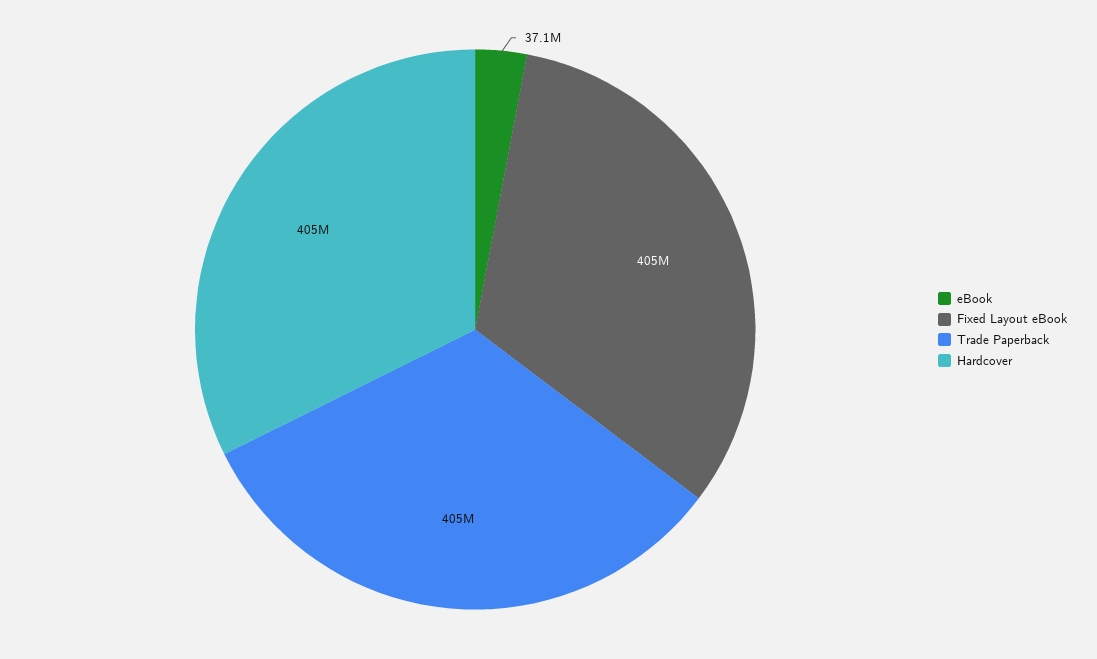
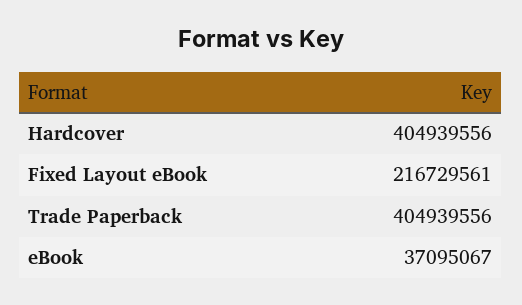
  {
    "eBook": 37095067,
-   "Fixed Layout eBook": 405000000,
+   "Fixed Layout eBook": 216729561,
    "Trade Paperback": 404939556,
    "Hardcover": 404939556
  }

